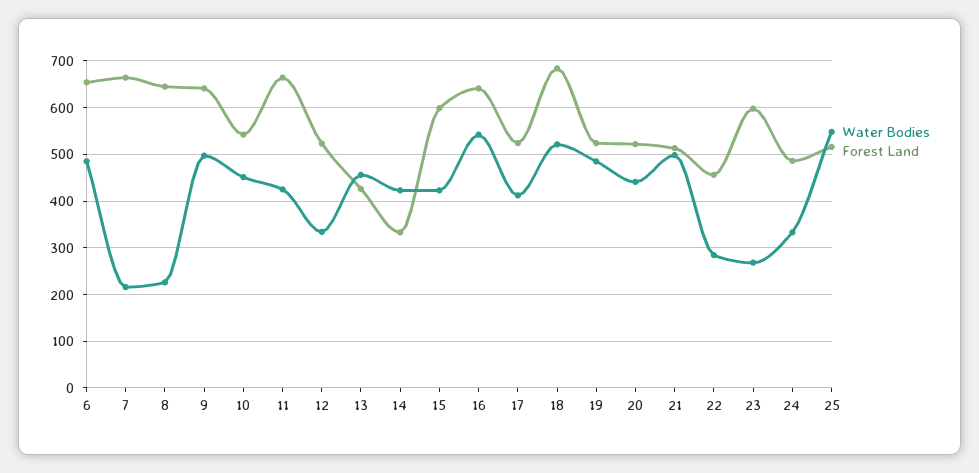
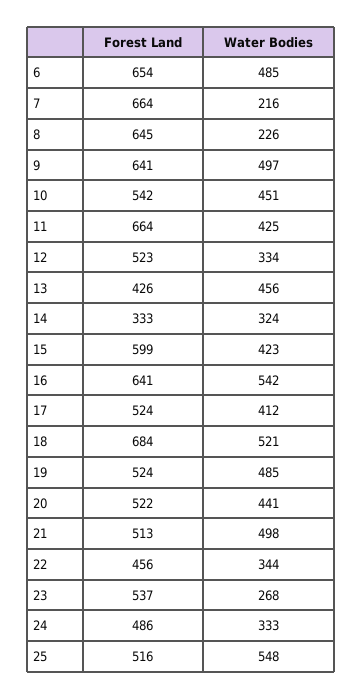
  {
    "Water Bodies": {
      "6": 485,
      "7": 216,
      "8": 226,
      "9": 497,
      "10": 451,
      "11": 425,
      "12": 334,
      "13": 456,
-     "14": 420,
+     "14": 324,
      "15": 423,
      "16": 542,
      "17": 412,
      "18": 521,
      "19": 485,
      "20": 441,
      "21": 498,
-     "22": 280,
+     "22": 344,
      "23": 268,
      "24": 333,
      "25": 548
    },
    "Forest Land": {
      "6": 654,
      "7": 664,
      "8": 645,
      "9": 641,
      "10": 542,
      "11": 664,
      "12": 523,
      "13": 426,
      "14": 333,
      "15": 599,
      "16": 641,
      "17": 524,
      "18": 684,
      "19": 524,
      "20": 522,
      "21": 513,
      "22": 456,
-     "23": 600,
+     "23": 537,
      "24": 486,
      "25": 516
    }
  }

